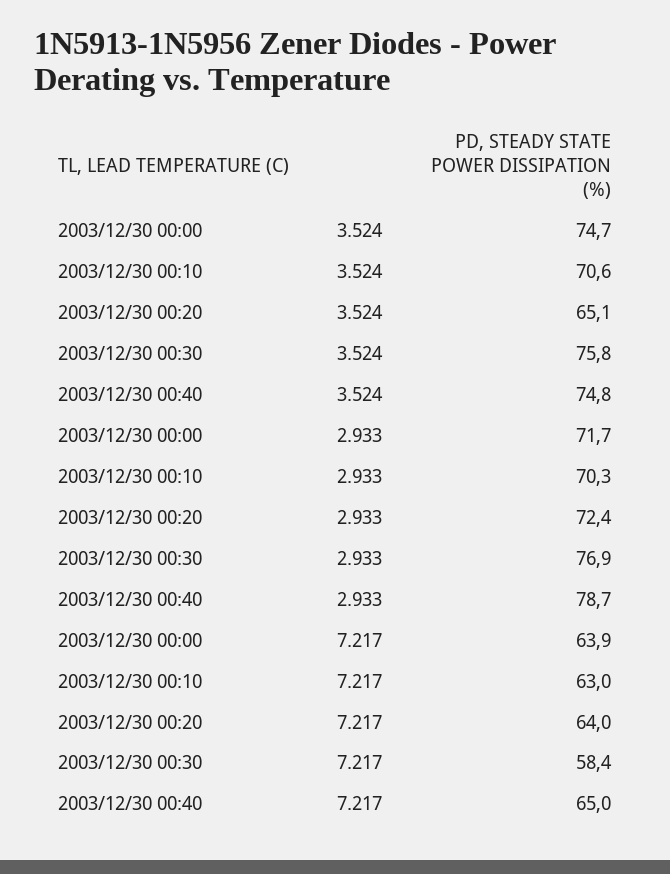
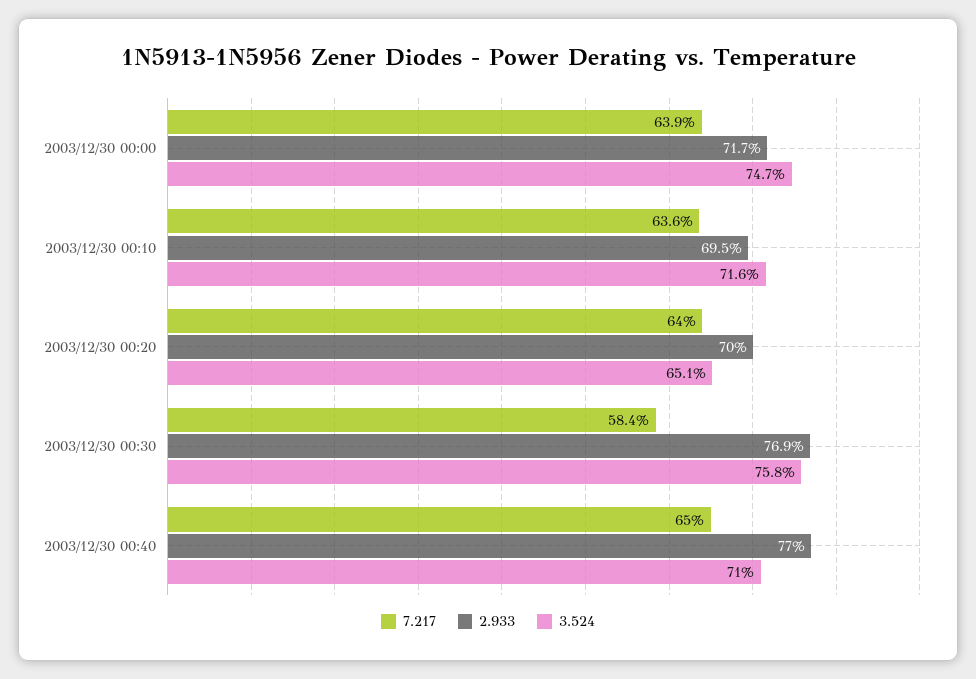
  {
    "3.524": {
      "2003/12/30 00:00": 74.7,
-     "2003/12/30 00:10": 70.6,
+     "2003/12/30 00:10": 71.6,
      "2003/12/30 00:20": 65.1,
      "2003/12/30 00:30": 75.8,
-     "2003/12/30 00:40": 74.8
+     "2003/12/30 00:40": 71
    },
    "2.933": {
      "2003/12/30 00:00": 71.7,
-     "2003/12/30 00:10": 70.3,
+     "2003/12/30 00:10": 69.5,
-     "2003/12/30 00:20": 72.4,
+     "2003/12/30 00:20": 70,
      "2003/12/30 00:30": 76.9,
-     "2003/12/30 00:40": 78.7
+     "2003/12/30 00:40": 77
    },
    "7.217": {
      "2003/12/30 00:00": 63.9,
-     "2003/12/30 00:10": 63,
+     "2003/12/30 00:10": 63.6,
      "2003/12/30 00:20": 64,
      "2003/12/30 00:30": 58.4,
      "2003/12/30 00:40": 65
    }
  }

